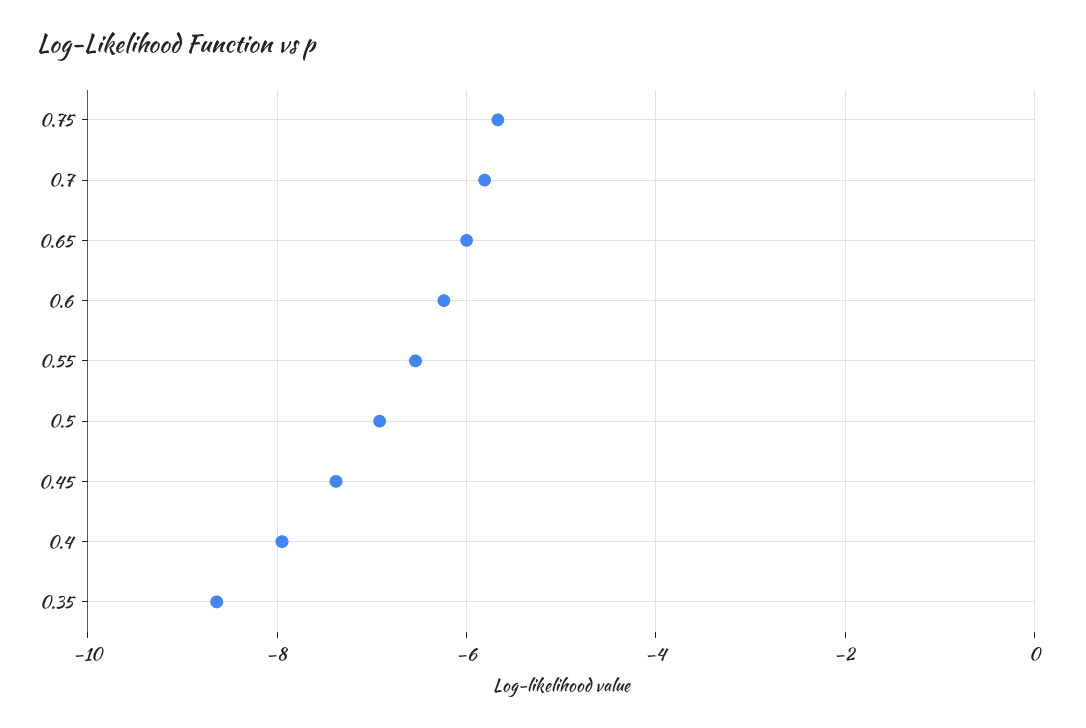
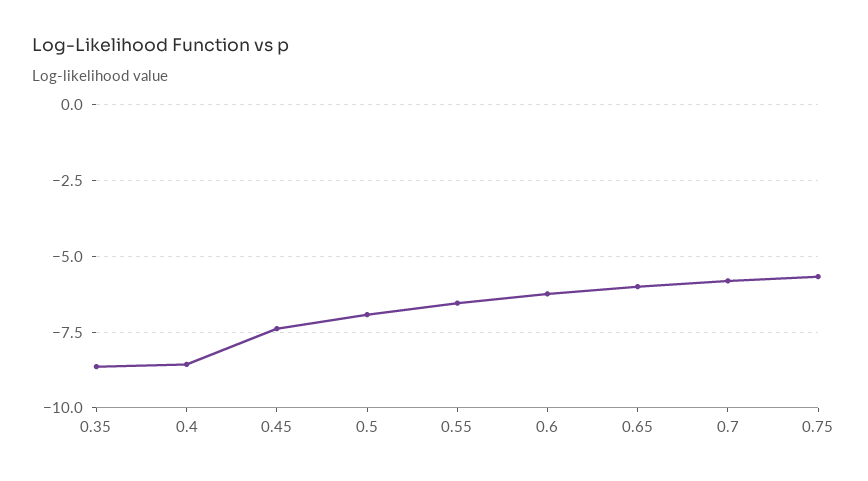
  {
    "0.75": -5.6,
    "0.7": -5.8,
    "0.65": -6,
    "0.6": -6.2,
    "0.55": -6.6,
    "0.5": -7,
    "0.45": -7.4,
-   "0.4": -8,
+   "0.4": -8.5,
    "0.35": -8.6
  }

